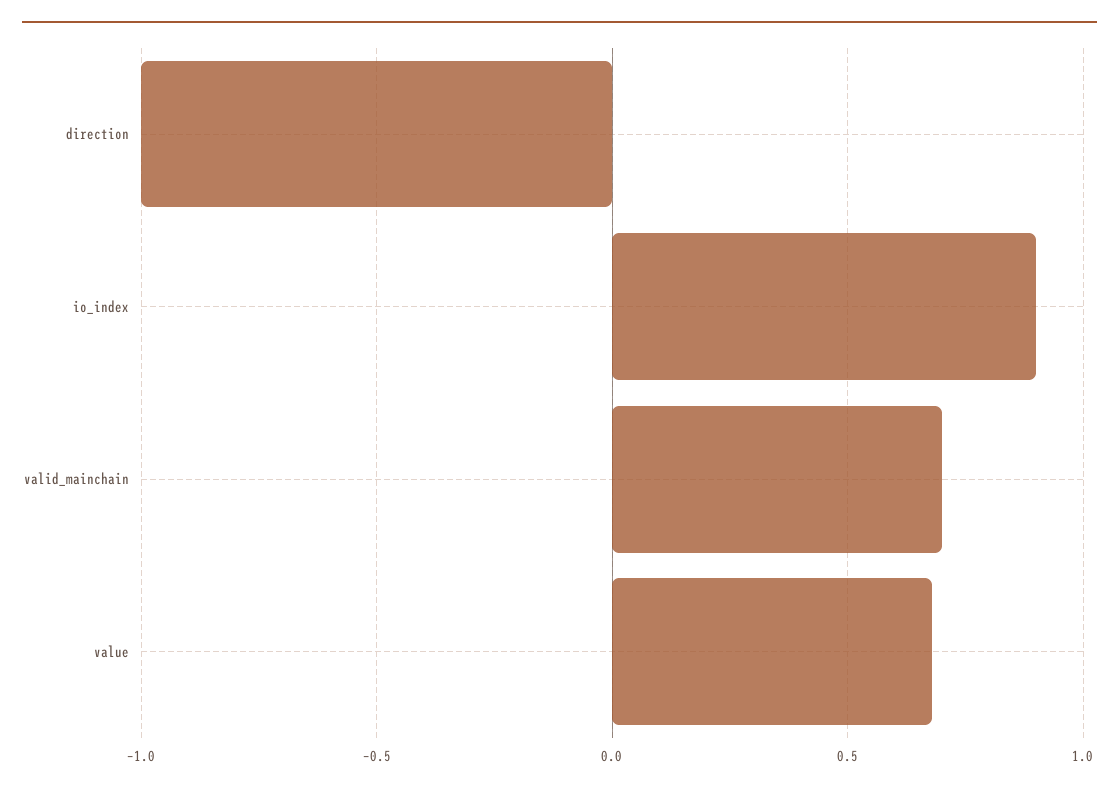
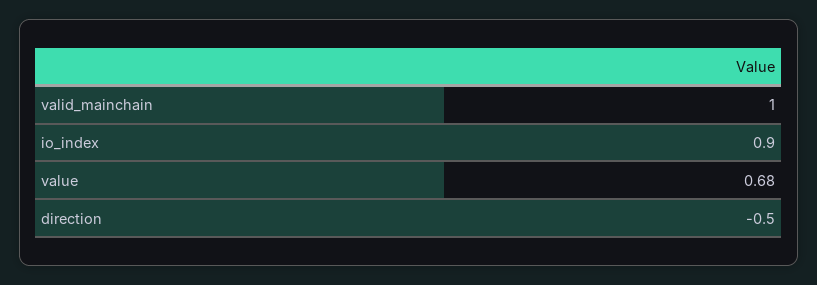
  {
-   "direction": -1,
+   "direction": -0.5,
    "io_index": 0.9,
-   "valid_mainchain": 0.7,
+   "valid_mainchain": 1,
    "value": 0.68
  }

